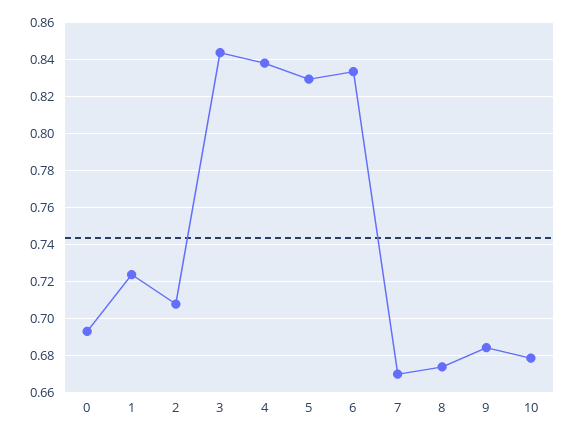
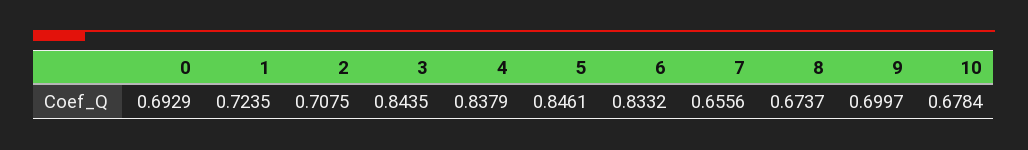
  {
    "0": 0.6929,
    "1": 0.7235,
    "2": 0.7075,
    "3": 0.8435,
    "4": 0.8379,
-   "5": 0.83,
+   "5": 0.8461,
    "6": 0.8332,
-   "7": 0.67,
+   "7": 0.6556,
    "8": 0.6737,
-   "9": 0.685,
+   "9": 0.6997,
    "10": 0.6784
  }

